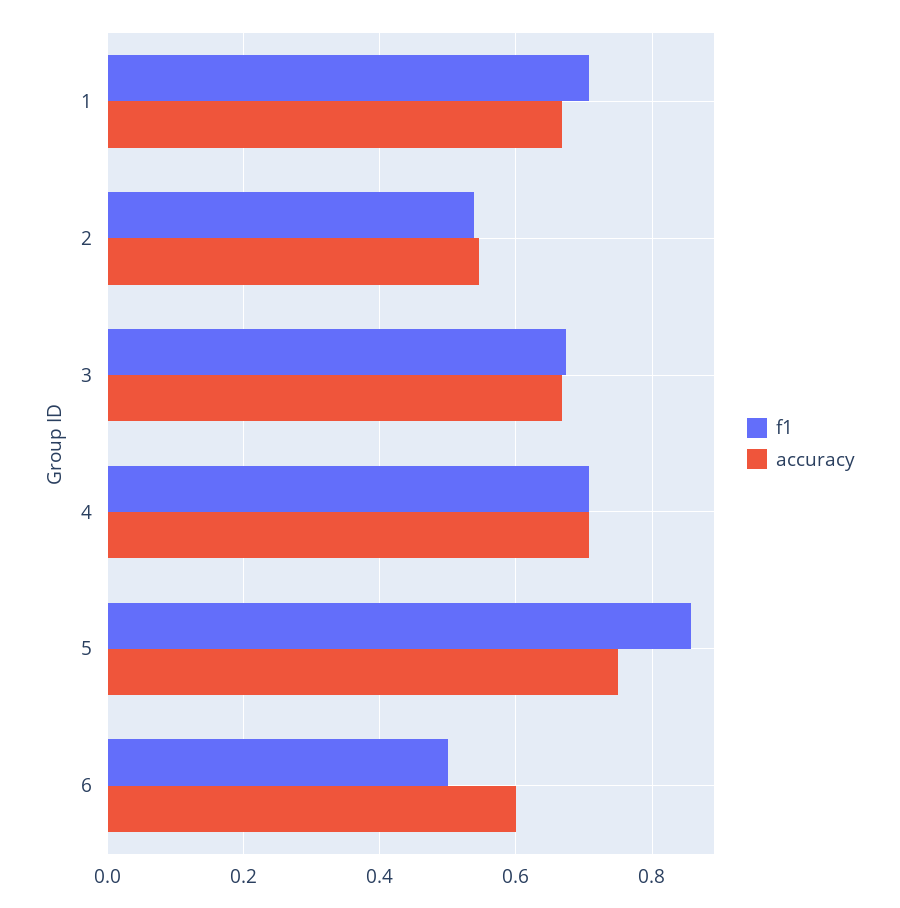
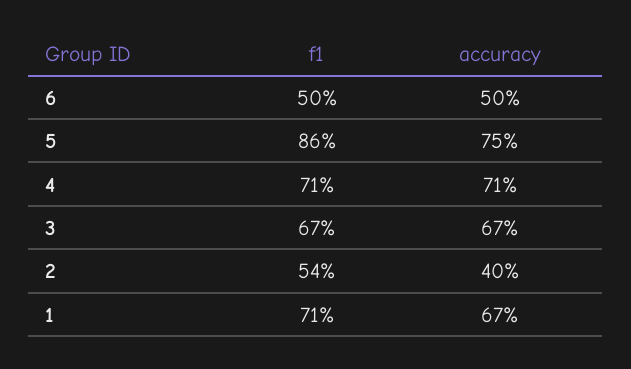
  {
    "f1": {
      "1": 0.71,
      "2": 0.54,
      "3": 0.67,
      "4": 0.71,
      "5": 0.86,
      "6": 0.5
    },
    "accuracy": {
      "1": 0.67,
-     "2": 0.54,
+     "2": 0.4,
      "3": 0.67,
      "4": 0.71,
      "5": 0.75,
-     "6": 0.6
+     "6": 0.5
    }
  }

